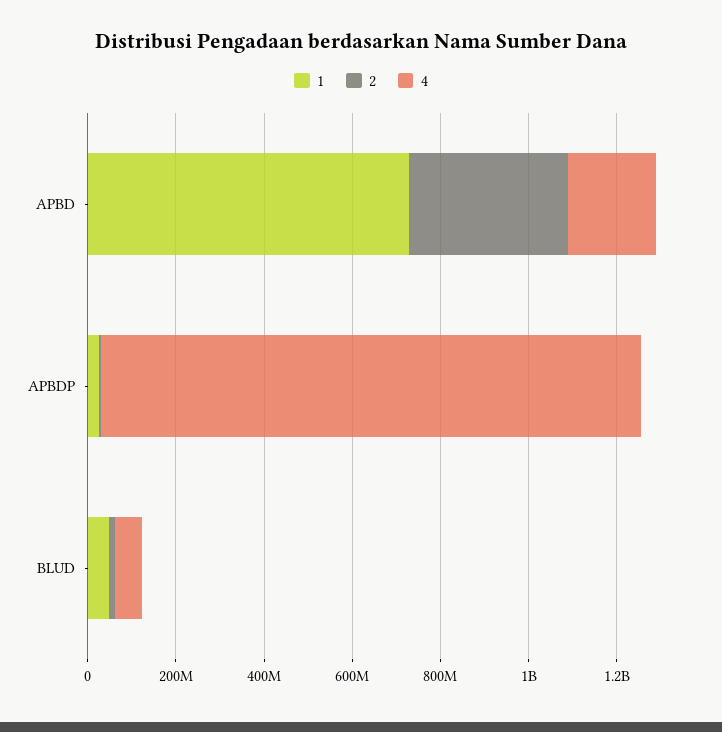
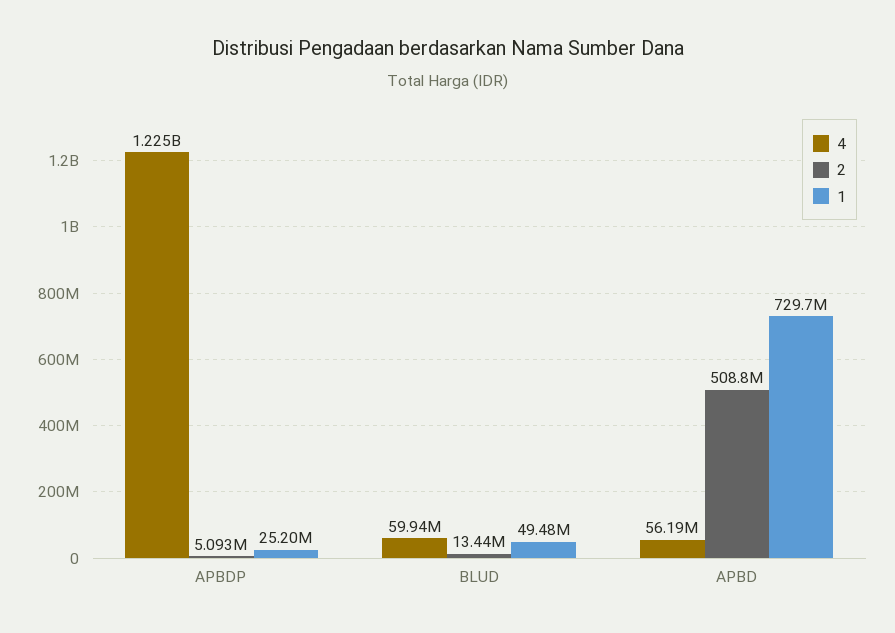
  {
    "1": {
      "APBD": 729700000,
      "APBDP": 25200000,
      "BLUD": 49480000
    },
    "2": {
-     "APBD": 350000000,
+     "APBD": 508800000,
      "APBDP": 5093000,
      "BLUD": 13440000
    },
    "4": {
-     "APBD": 200000000,
+     "APBD": 56190000,
      "APBDP": 1225000000,
      "BLUD": 59940000
    }
  }

